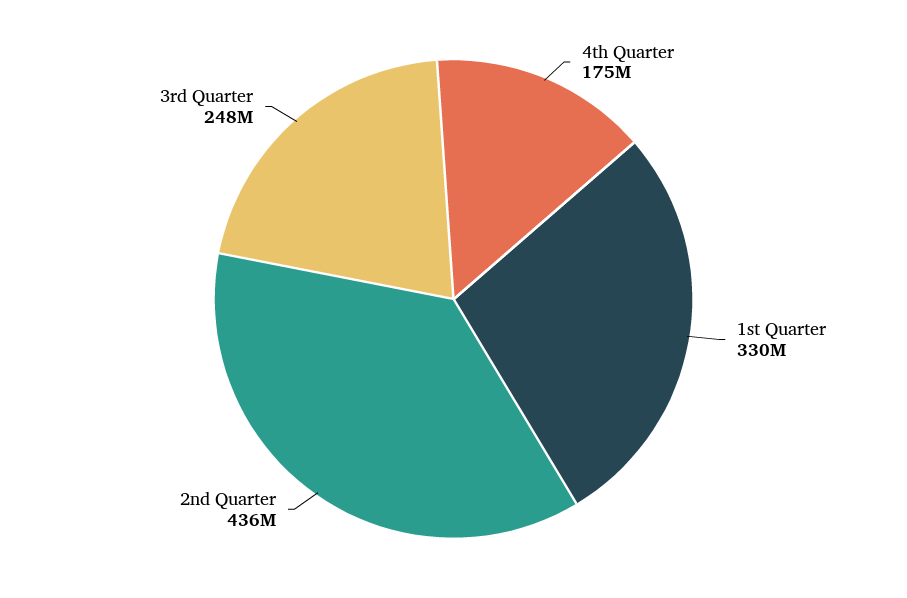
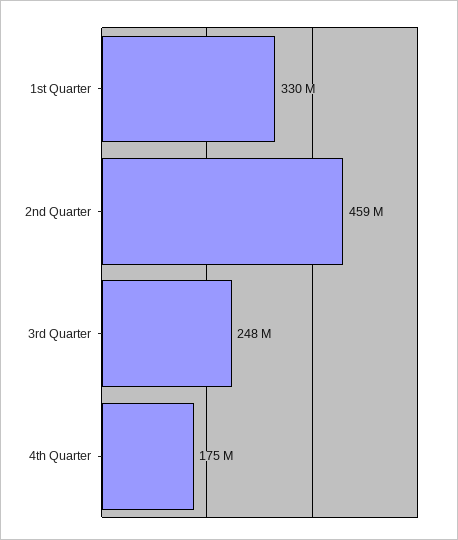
  {
    "4th Quarter": 175000000,
    "1st Quarter": 330000000,
-   "2nd Quarter": 436000000,
+   "2nd Quarter": 459000000,
    "3rd Quarter": 248000000
  }

